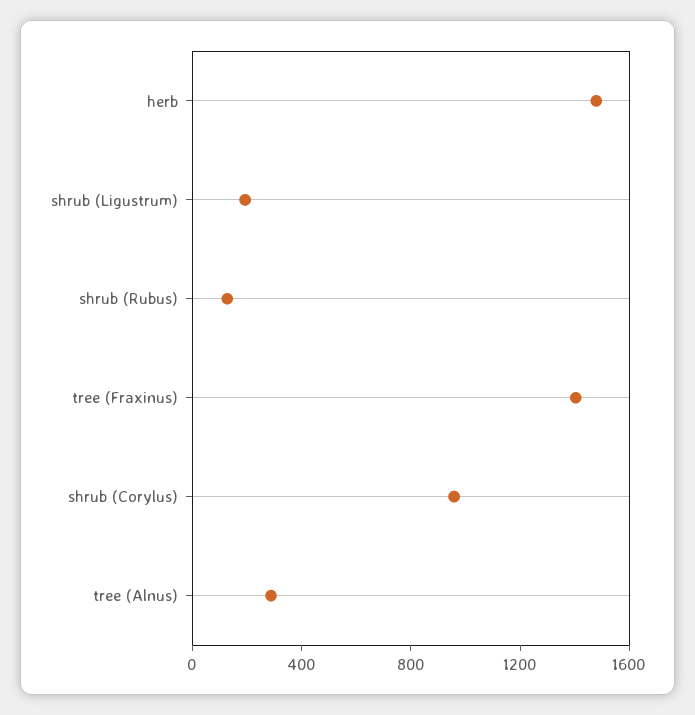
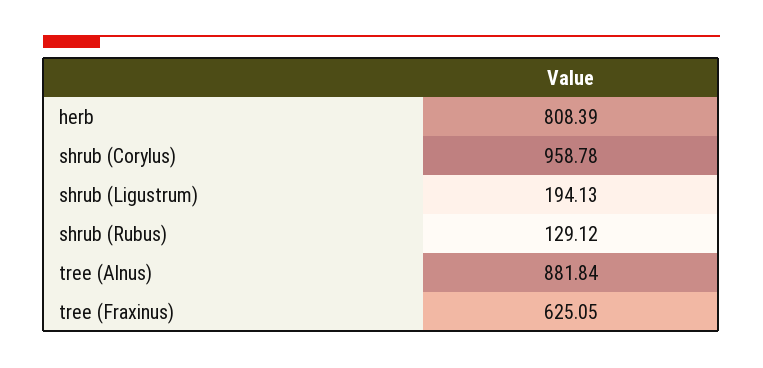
  {
-   "herb": 1500,
+   "herb": 808.39,
    "shrub (Ligustrum)": 194.13,
    "shrub (Rubus)": 129.12,
-   "tree (Fraxinus)": 1400,
+   "tree (Fraxinus)": 625.05,
    "shrub (Corylus)": 958.78,
-   "tree (Alnus)": 300
+   "tree (Alnus)": 881.84
  }

